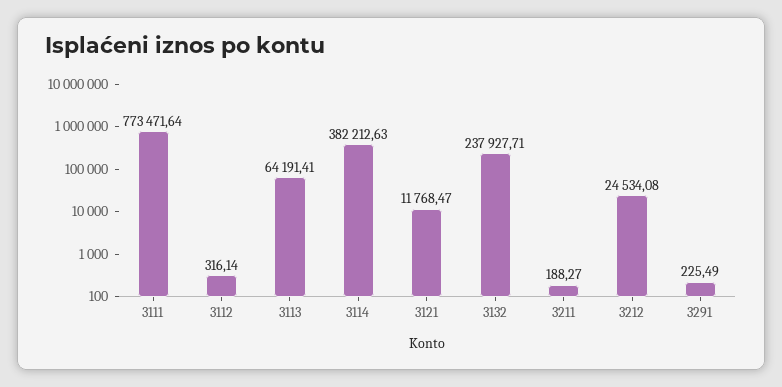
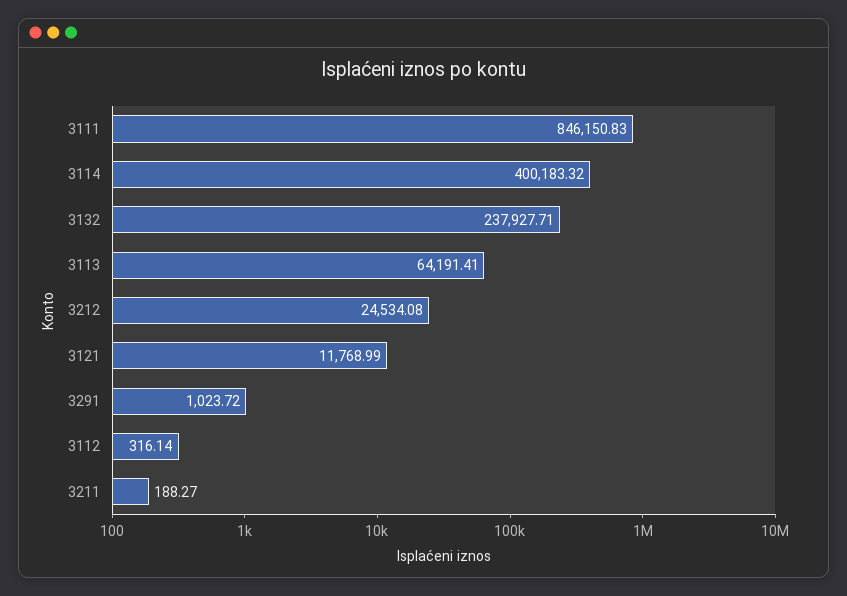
  {
-   "3111": 773471.64,
+   "3111": 846150.83,
    "3112": 316.14,
    "3113": 64191.41,
-   "3114": 382212.63,
+   "3114": 400183.32,
-   "3121": 11768.47,
+   "3121": 11768.99,
    "3132": 237927.71,
    "3211": 188.27,
    "3212": 24534.08,
-   "3291": 225.49
+   "3291": 1023.72
  }

